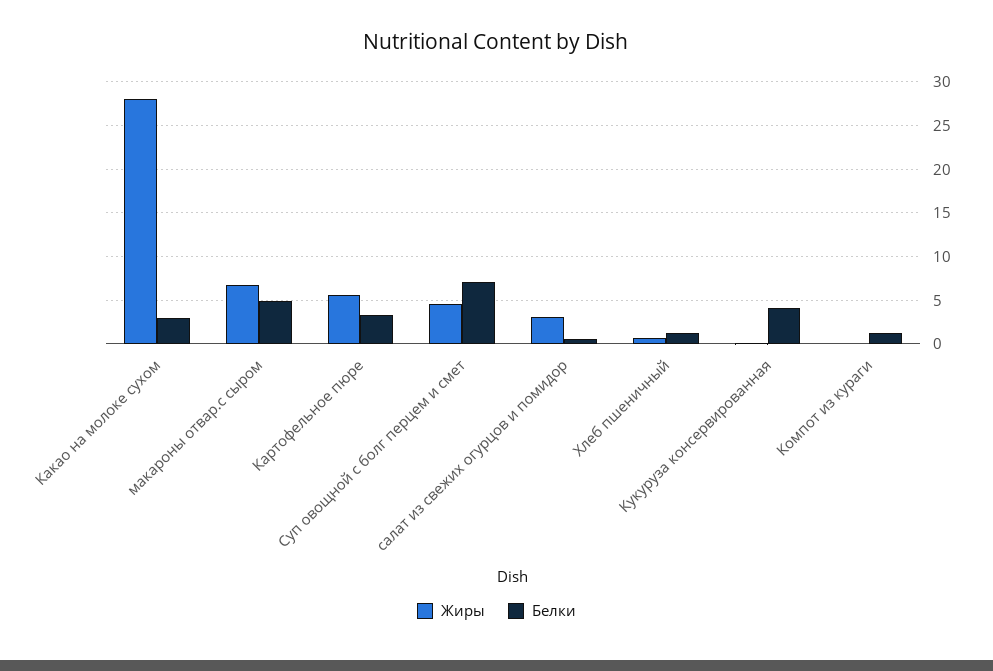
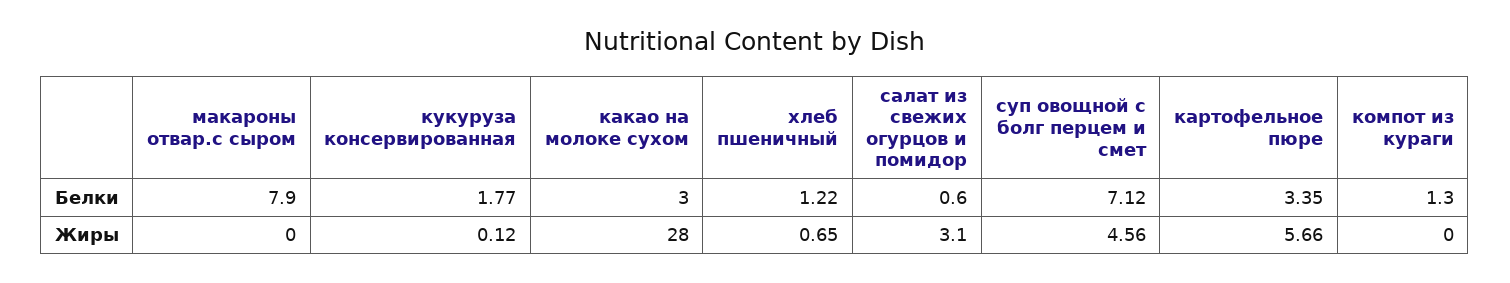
  {
    "Жиры": {
      "Какао на молоке сухом": 28,
-     "макароны отвар.с сыром": 7,
+     "макароны отвар.с сыром": 0,
      "Картофельное пюре": 5.66,
      "Суп овощной с болг перцем и смет": 4.56,
      "салат из свежих огурцов и помидор": 3.1,
      "Хлеб пшеничный": 0.65,
      "Кукуруза консервированная": 0.12,
      "Компот из кураги": 0
    },
    "Белки": {
      "Какао на молоке сухом": 3,
-     "макароны отвар.с сыром": 5,
+     "макароны отвар.с сыром": 7.9,
      "Картофельное пюре": 3.35,
      "Суп овощной с болг перцем и смет": 7.12,
      "салат из свежих огурцов и помидор": 0.6,
      "Хлеб пшеничный": 1.22,
-     "Кукуруза консервированная": 4,
+     "Кукуруза консервированная": 1.77,
      "Компот из кураги": 1.3
    }
  }

